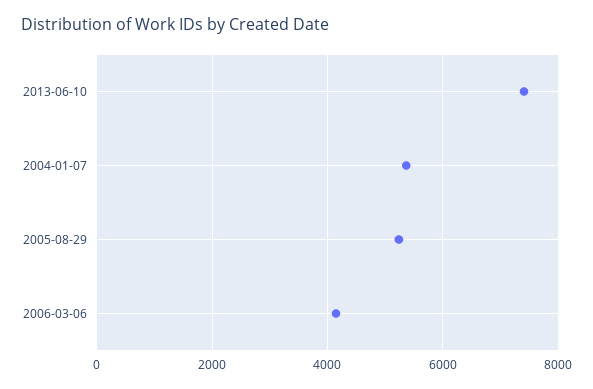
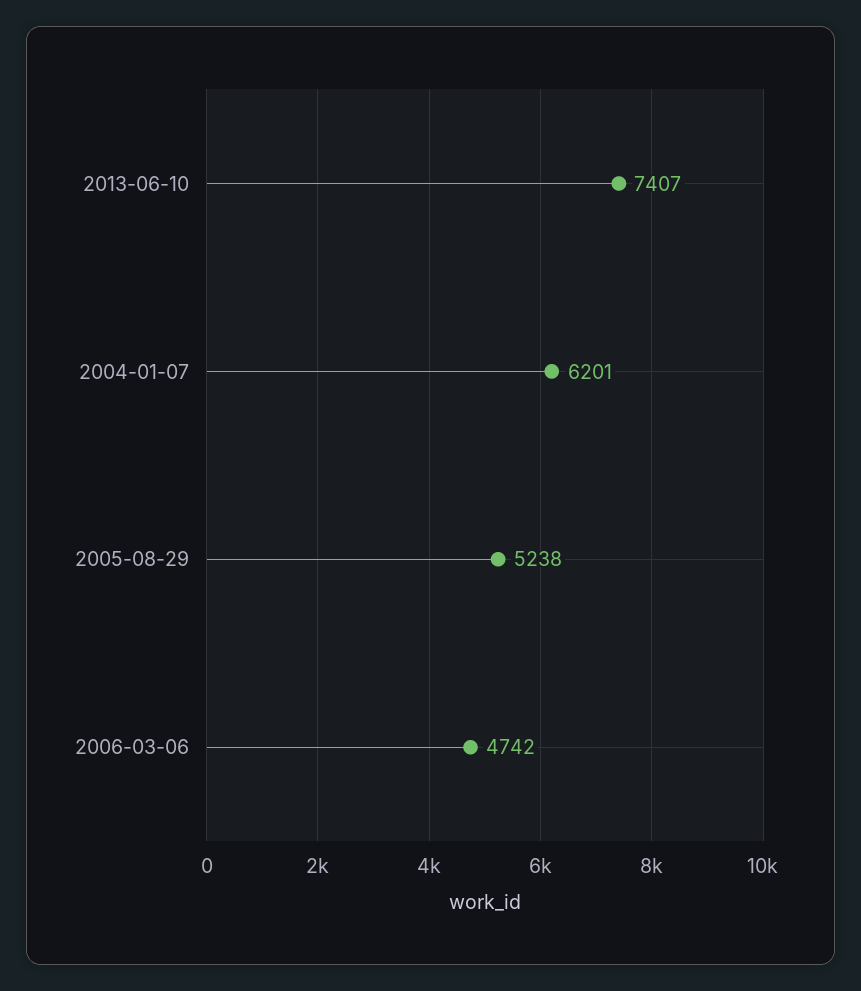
  {
    "2013-06-10": 7407,
-   "2004-01-07": 5400,
+   "2004-01-07": 6201,
    "2005-08-29": 5238,
-   "2006-03-06": 4200
+   "2006-03-06": 4742
  }

